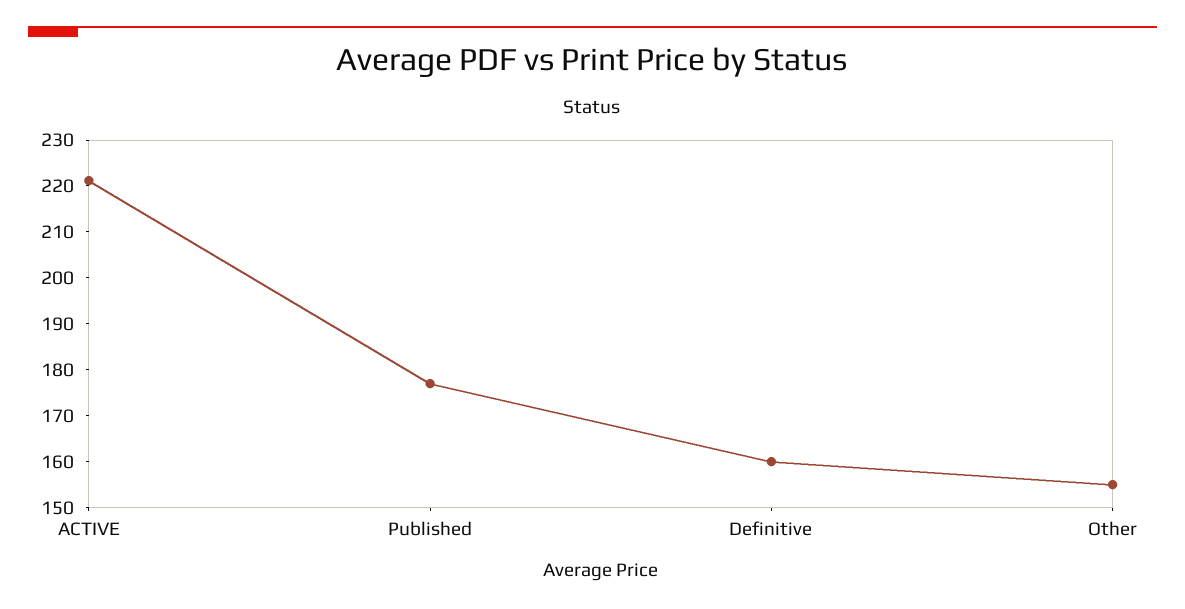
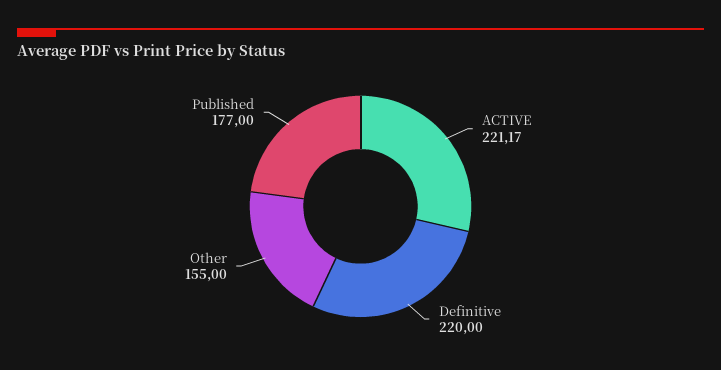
  {
    "ACTIVE": 221.17,
    "Published": 177,
-   "Definitive": 160,
+   "Definitive": 220,
    "Other": 155
  }

